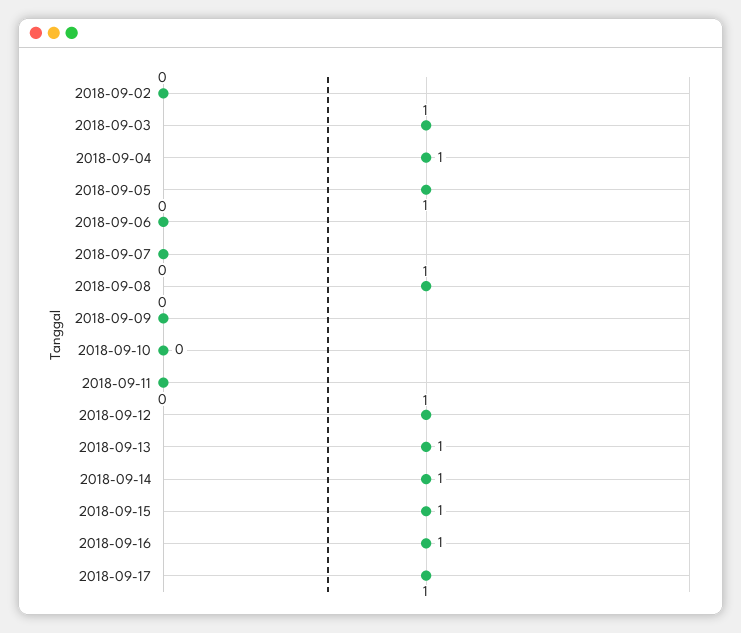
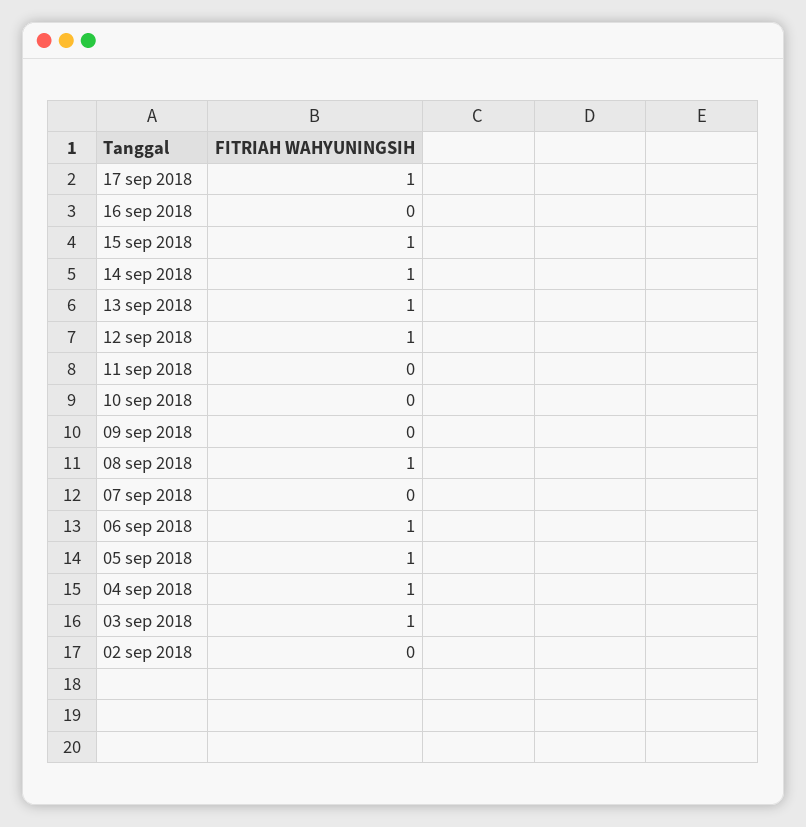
  {
    "2018-09-02": 0,
    "2018-09-03": 1,
    "2018-09-04": 1,
    "2018-09-05": 1,
-   "2018-09-06": 0,
+   "2018-09-06": 1,
    "2018-09-07": 0,
    "2018-09-08": 1,
    "2018-09-09": 0,
    "2018-09-10": 0,
    "2018-09-11": 0,
    "2018-09-12": 1,
    "2018-09-13": 1,
    "2018-09-14": 1,
    "2018-09-15": 1,
-   "2018-09-16": 1,
+   "2018-09-16": 0,
    "2018-09-17": 1
  }

